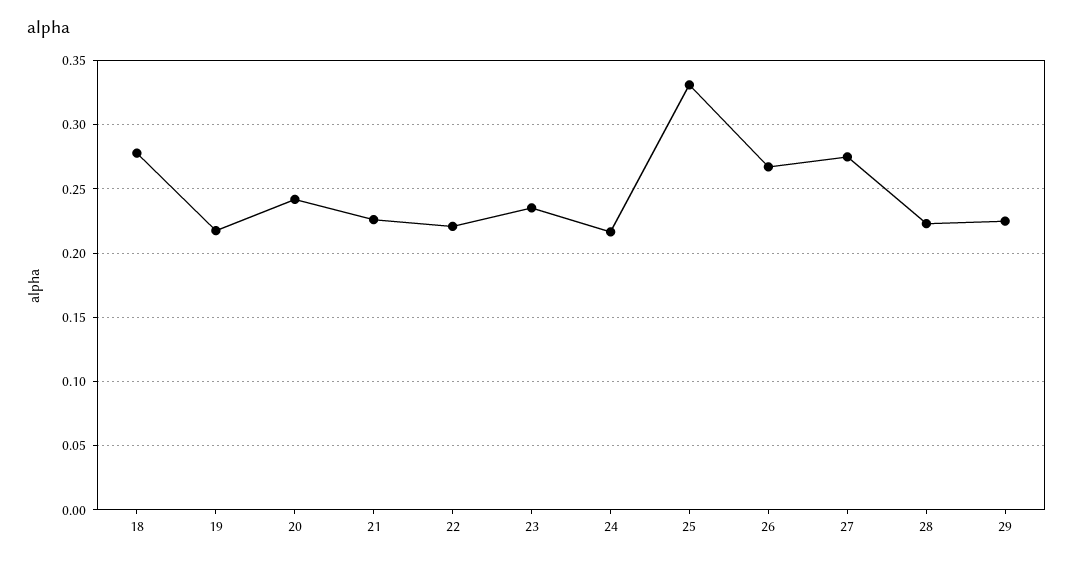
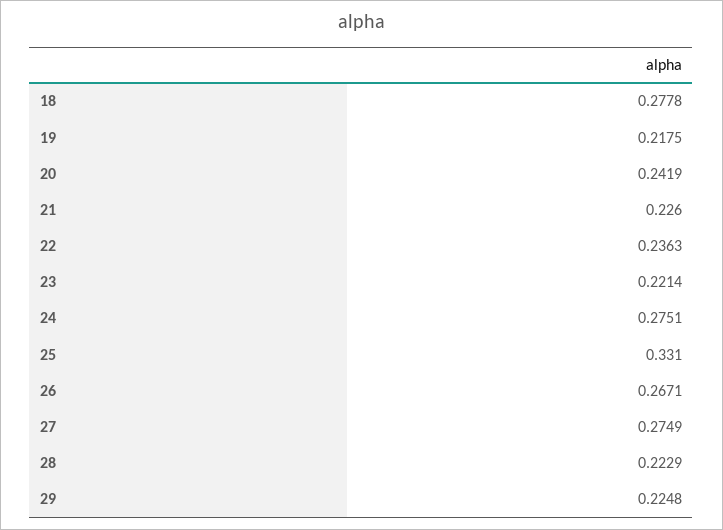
  {
    "18": 0.2778,
    "19": 0.2175,
    "20": 0.2419,
    "21": 0.226,
-   "22": 0.22,
+   "22": 0.2363,
-   "23": 0.235,
+   "23": 0.2214,
-   "24": 0.215,
+   "24": 0.2751,
    "25": 0.331,
    "26": 0.2671,
    "27": 0.2749,
    "28": 0.2229,
    "29": 0.2248
  }

